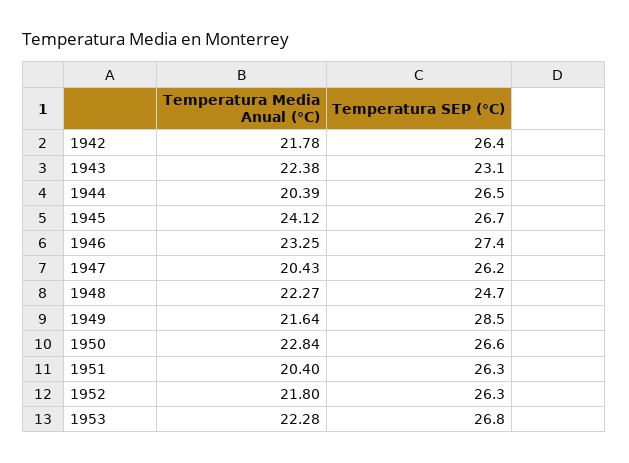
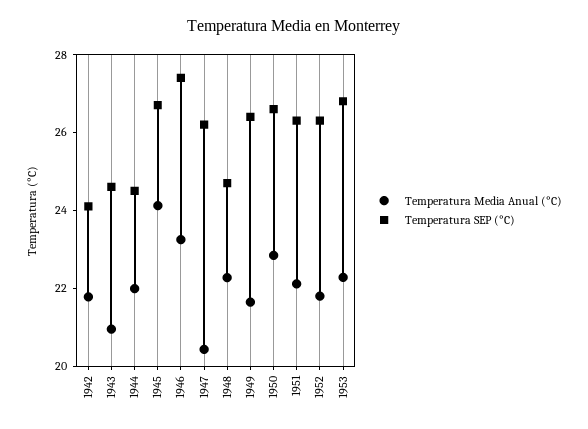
  {
    "Temperatura Media Anual (°C)": {
      "1942": 21.78,
-     "1943": 22.38,
+     "1943": 21,
-     "1944": 20.39,
+     "1944": 22,
      "1945": 24.12,
      "1946": 23.25,
      "1947": 20.43,
      "1948": 22.27,
      "1949": 21.64,
      "1950": 22.84,
-     "1951": 20.4,
+     "1951": 22,
      "1952": 21.8,
      "1953": 22.28
    },
    "Temperatura SEP (°C)": {
-     "1942": 26.4,
+     "1942": 24,
-     "1943": 23.1,
+     "1943": 24.5,
-     "1944": 26.5,
+     "1944": 24.5,
      "1945": 26.7,
      "1946": 27.4,
      "1947": 26.2,
      "1948": 24.7,
-     "1949": 28.5,
+     "1949": 26.5,
      "1950": 26.6,
      "1951": 26.3,
      "1952": 26.3,
      "1953": 26.8
    }
  }

